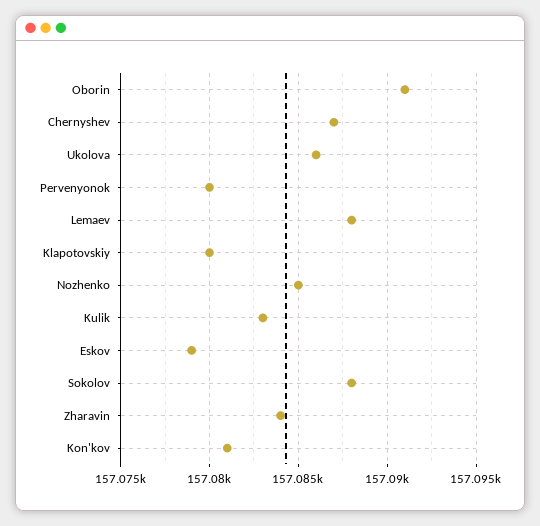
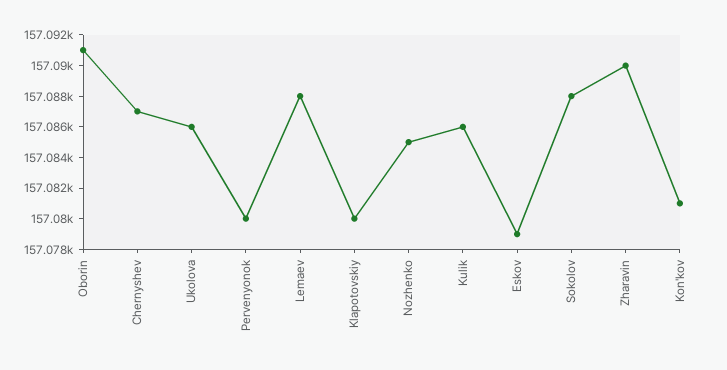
  {
    "Oborin": 157091,
    "Chernyshev": 157087,
    "Ukolova": 157086,
    "Pervenyonok": 157080,
    "Lemaev": 157088,
    "Klapotovskiy": 157080,
    "Nozhenko": 157085,
-   "Kulik": 157083,
+   "Kulik": 157086,
    "Eskov": 157079,
    "Sokolov": 157088,
-   "Zharavin": 157084,
+   "Zharavin": 157090,
    "Kon'kov": 157081
  }

